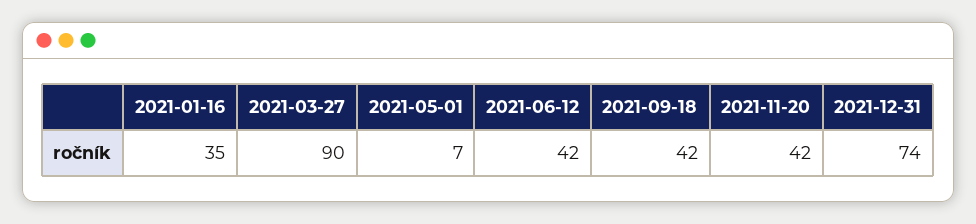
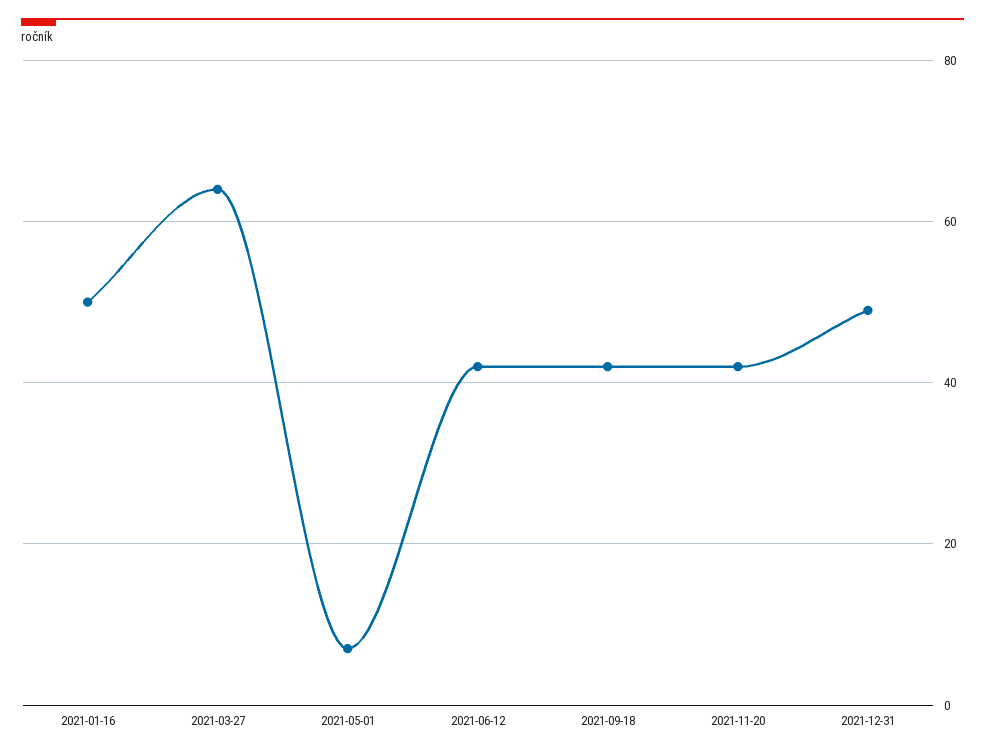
  {
-   "2021-01-16": 35,
+   "2021-01-16": 50,
-   "2021-03-27": 90,
+   "2021-03-27": 65,
    "2021-05-01": 7,
    "2021-06-12": 42,
    "2021-09-18": 42,
    "2021-11-20": 42,
-   "2021-12-31": 74
+   "2021-12-31": 50
  }

